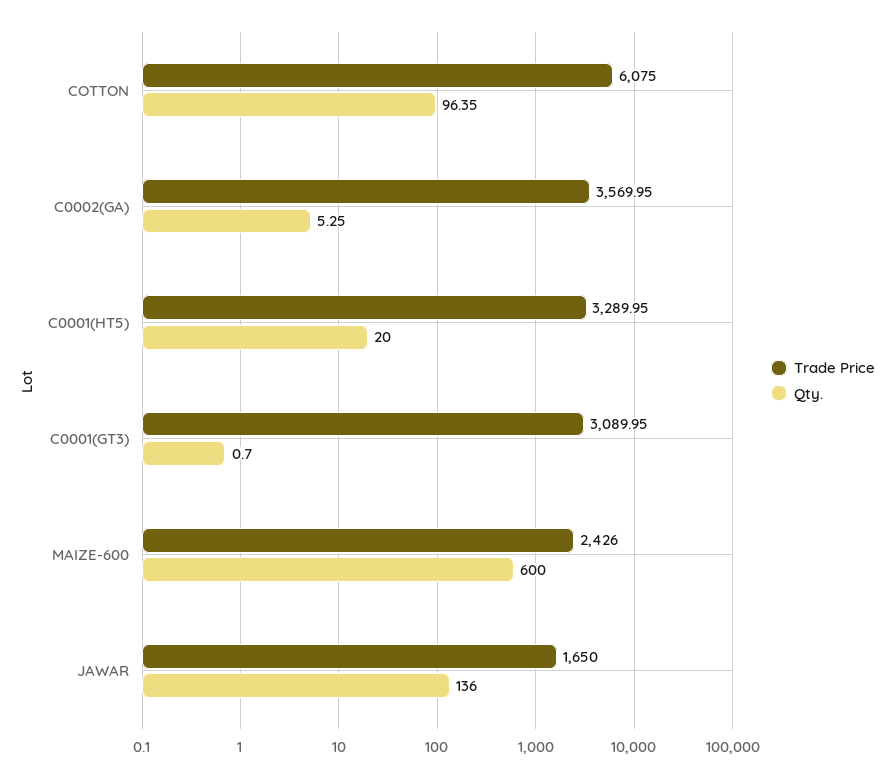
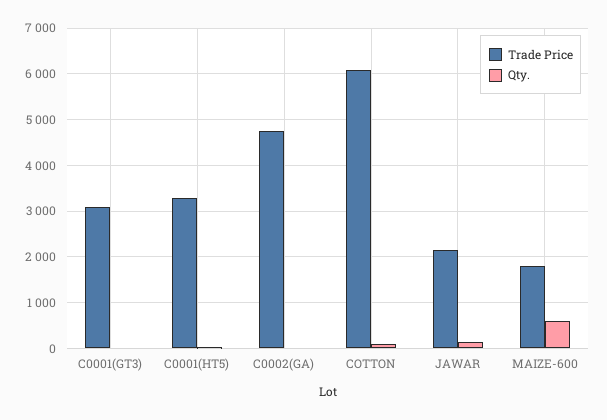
  {
    "Trade Price": {
      "COTTON": 6075,
-     "C0002(GA)": 3569.95,
+     "C0002(GA)": 4800,
      "C0001(HT5)": 3289.95,
      "C0001(GT3)": 3089.95,
-     "MAIZE-600": 2426,
+     "MAIZE-600": 1800,
-     "JAWAR": 1650
+     "JAWAR": 2200
    },
    "Qty.": {
      "COTTON": 96.35,
      "C0002(GA)": 5.25,
      "C0001(HT5)": 20,
      "C0001(GT3)": 0.7,
      "MAIZE-600": 600,
      "JAWAR": 136
    }
  }

